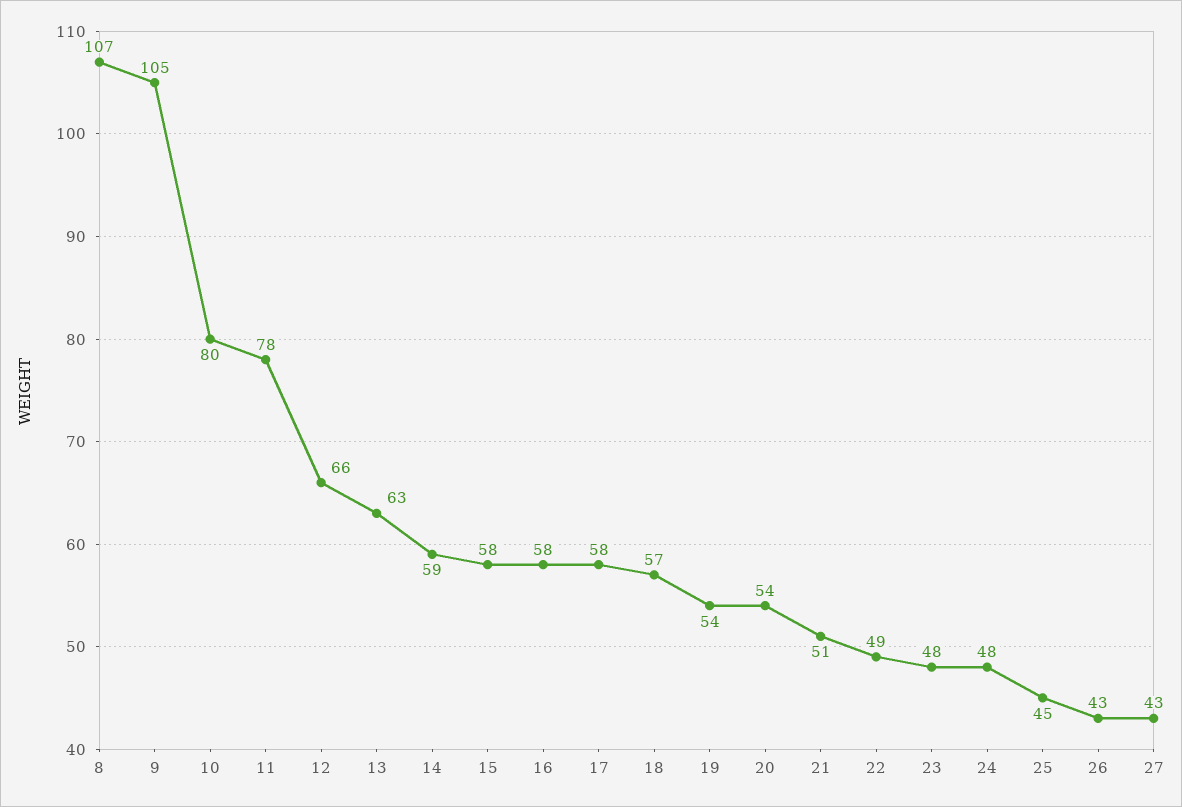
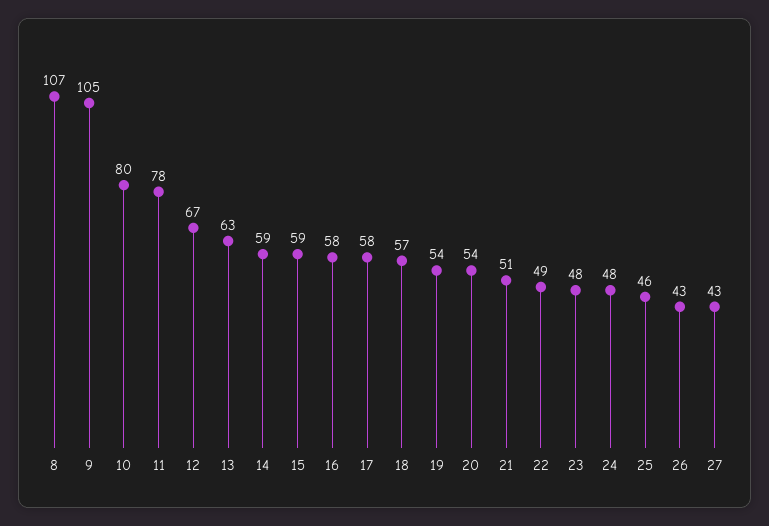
  {
    "8": 107,
    "9": 105,
    "10": 80,
    "11": 78,
-   "12": 66,
+   "12": 67,
    "13": 63,
    "14": 59,
-   "15": 58,
+   "15": 59,
    "16": 58,
    "17": 58,
    "18": 57,
    "19": 54,
    "20": 54,
    "21": 51,
    "22": 49,
    "23": 48,
    "24": 48,
-   "25": 45,
+   "25": 46,
    "26": 43,
    "27": 43
  }

